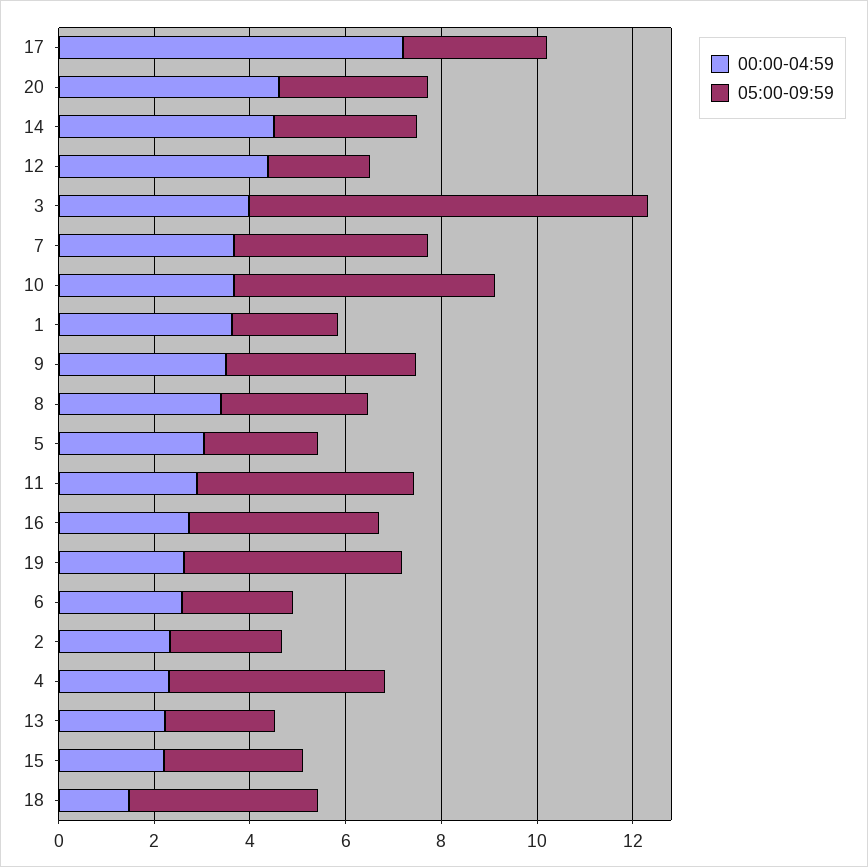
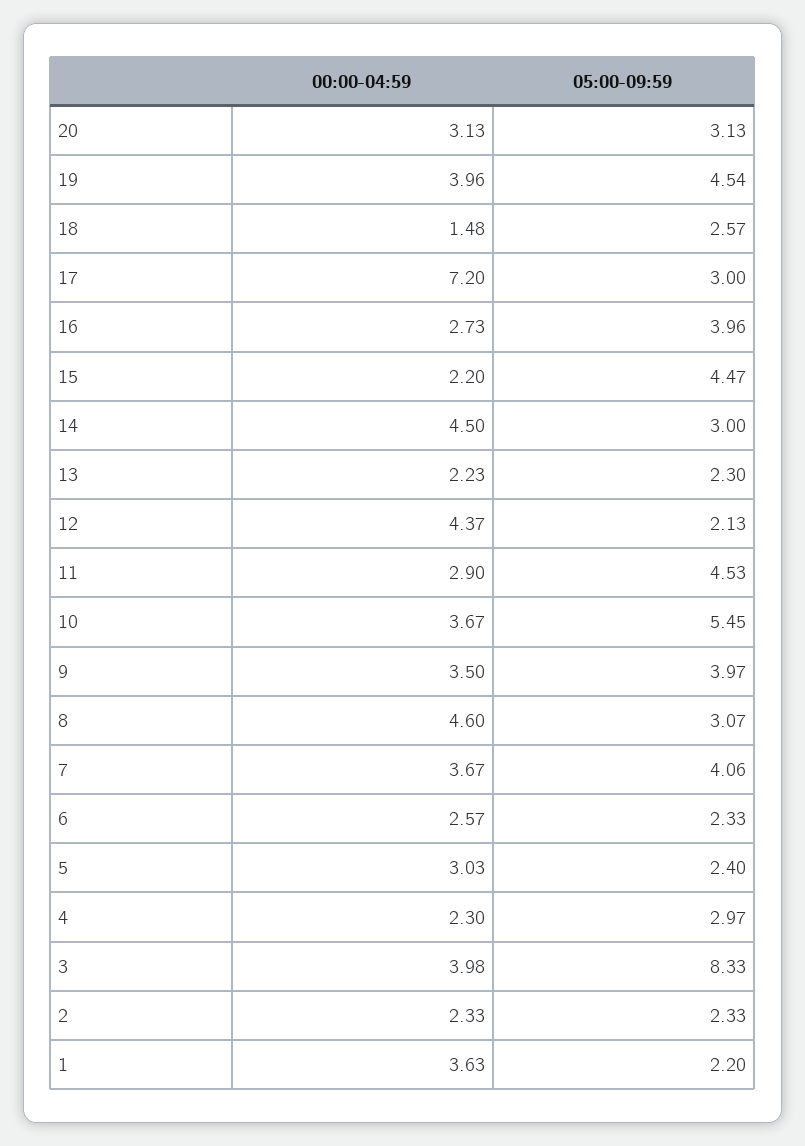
  {
    "00:00-04:59": {
      "17": 7.2,
-     "20": 4.5,
+     "20": 3.13,
      "14": 4.5,
      "12": 4.37,
      "3": 3.98,
      "7": 3.67,
      "10": 3.67,
      "1": 3.63,
      "9": 3.5,
-     "8": 3.5,
+     "8": 4.6,
      "5": 3.03,
      "11": 2.9,
      "16": 2.73,
-     "19": 2.5,
+     "19": 3.96,
      "6": 2.57,
      "2": 2.33,
      "4": 2.3,
      "13": 2.23,
      "15": 2.2,
      "18": 1.48
    },
    "05:00-09:59": {
      "17": 3,
      "20": 3.13,
      "14": 3,
      "12": 2.13,
      "3": 8.33,
      "7": 4.06,
      "10": 5.45,
      "1": 2.2,
      "9": 3.97,
      "8": 3.07,
      "5": 2.4,
      "11": 4.53,
      "16": 3.96,
      "19": 4.54,
      "6": 2.33,
      "2": 2.33,
-     "4": 4.5,
+     "4": 2.97,
      "13": 2.3,
-     "15": 3,
+     "15": 4.47,
-     "18": 4
+     "18": 2.57
    }
  }

